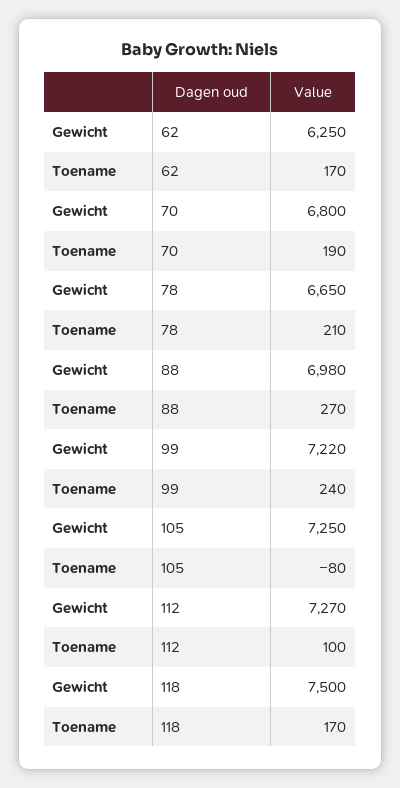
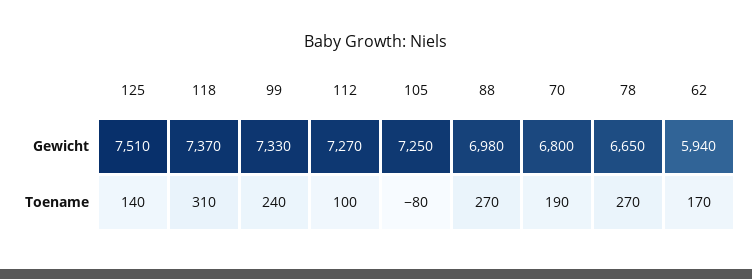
  {
    "Gewicht": {
-     "62": 6250,
+     "62": 5940,
      "70": 6800,
      "78": 6650,
      "88": 6980,
-     "99": 7220,
+     "99": 7330,
      "105": 7250,
      "112": 7270,
-     "118": 7500
+     "118": 7370,
+     "125": 7510
    },
    "Toename": {
      "62": 170,
      "70": 190,
-     "78": 210,
+     "78": 270,
      "88": 270,
      "99": 240,
      "105": -80,
      "112": 100,
-     "118": 170
+     "118": 310,
+     "125": 140
    }
  }

